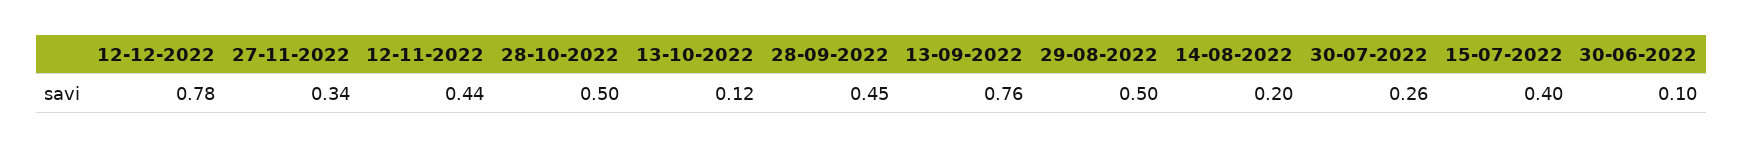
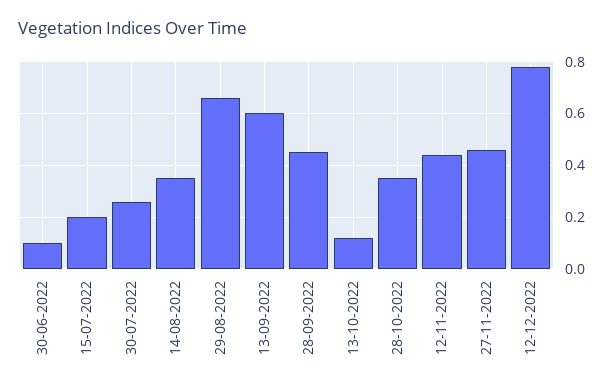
  {
    "12-12-2022": 0.78,
-   "27-11-2022": 0.34,
+   "27-11-2022": 0.45,
    "12-11-2022": 0.44,
-   "28-10-2022": 0.5,
+   "28-10-2022": 0.35,
    "13-10-2022": 0.12,
    "28-09-2022": 0.45,
-   "13-09-2022": 0.76,
+   "13-09-2022": 0.6,
-   "29-08-2022": 0.5,
+   "29-08-2022": 0.65,
-   "14-08-2022": 0.2,
+   "14-08-2022": 0.35,
    "30-07-2022": 0.26,
-   "15-07-2022": 0.4,
+   "15-07-2022": 0.2,
    "30-06-2022": 0.1
  }

